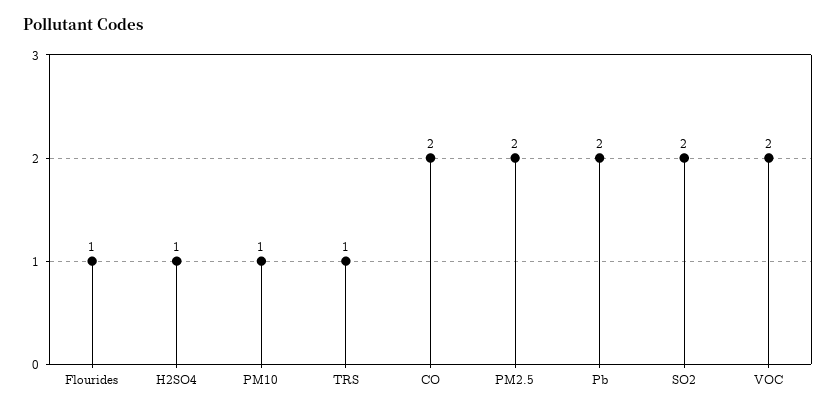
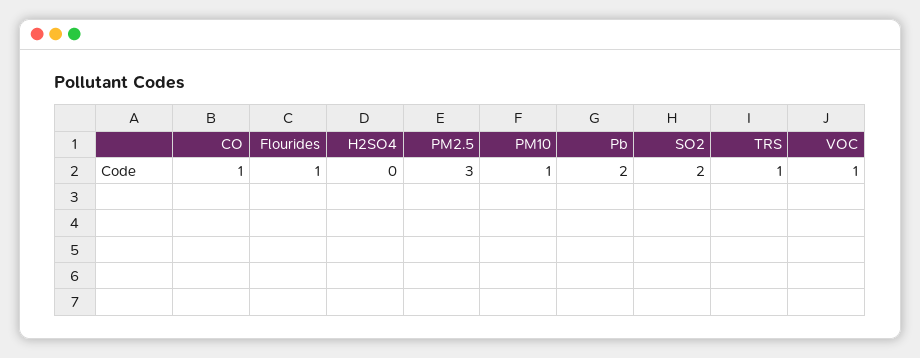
  {
    "Flourides": 1,
-   "H2SO4": 1,
+   "H2SO4": 0,
    "PM10": 1,
    "TRS": 1,
-   "CO": 2,
+   "CO": 1,
-   "PM2.5": 2,
+   "PM2.5": 3,
    "Pb": 2,
    "SO2": 2,
-   "VOC": 2
+   "VOC": 1
  }

